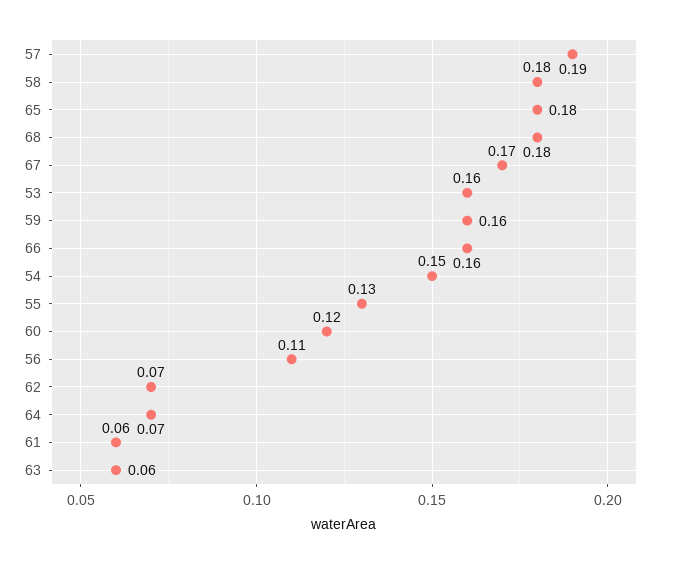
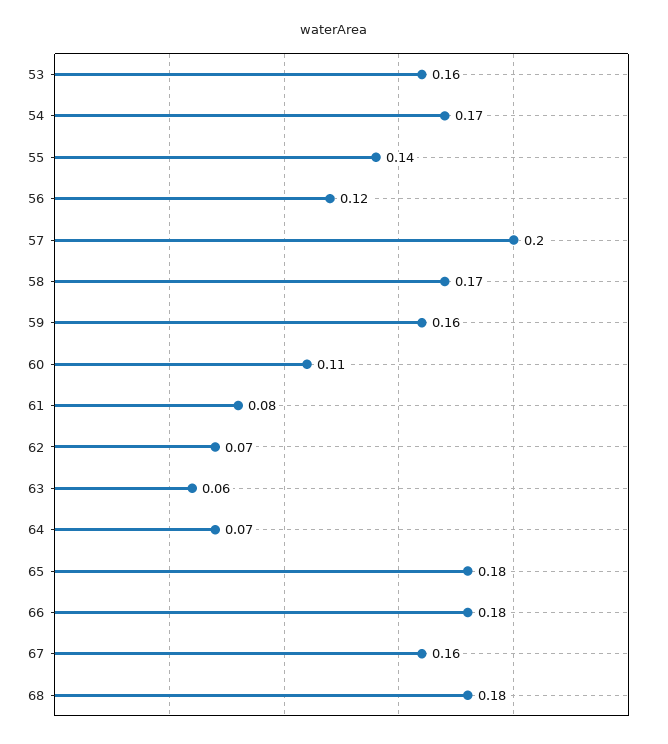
  {
-   "57": 0.19,
+   "57": 0.2,
-   "58": 0.18,
+   "58": 0.17,
    "65": 0.18,
    "68": 0.18,
-   "67": 0.17,
+   "67": 0.16,
    "53": 0.16,
    "59": 0.16,
-   "66": 0.16,
+   "66": 0.18,
-   "54": 0.15,
+   "54": 0.17,
-   "55": 0.13,
+   "55": 0.14,
-   "60": 0.12,
+   "60": 0.11,
-   "56": 0.11,
+   "56": 0.12,
    "62": 0.07,
    "64": 0.07,
-   "61": 0.06,
+   "61": 0.08,
    "63": 0.06
  }

